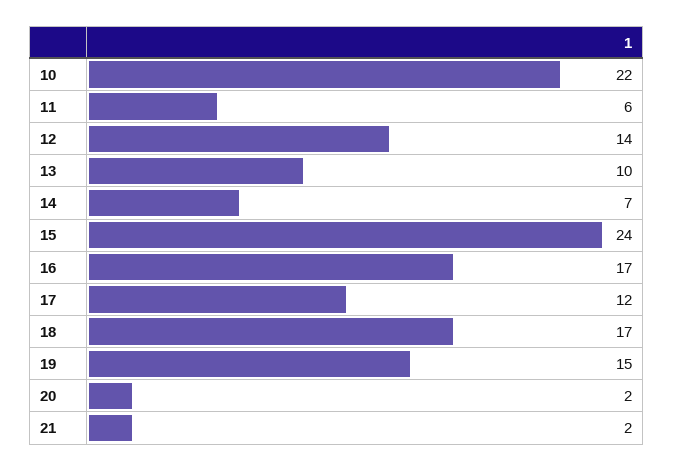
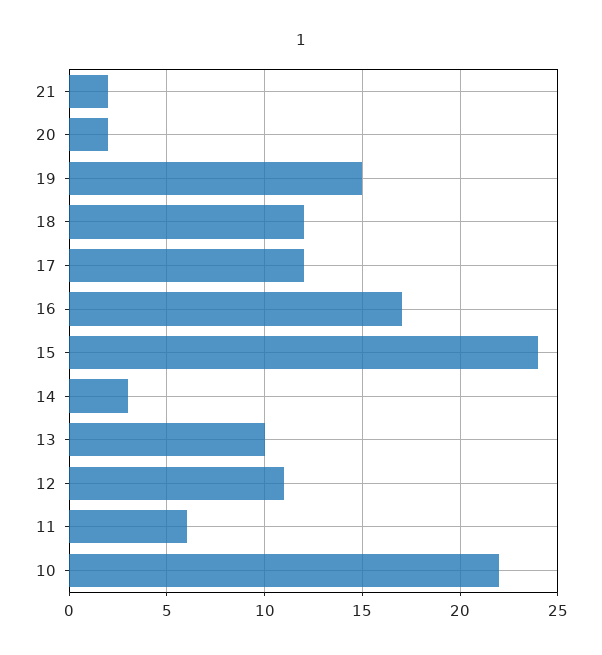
  {
    "10": 22,
    "11": 6,
-   "12": 14,
+   "12": 11,
    "13": 10,
-   "14": 7,
+   "14": 3,
    "15": 24,
    "16": 17,
    "17": 12,
-   "18": 17,
+   "18": 12,
    "19": 15,
    "20": 2,
    "21": 2
  }

